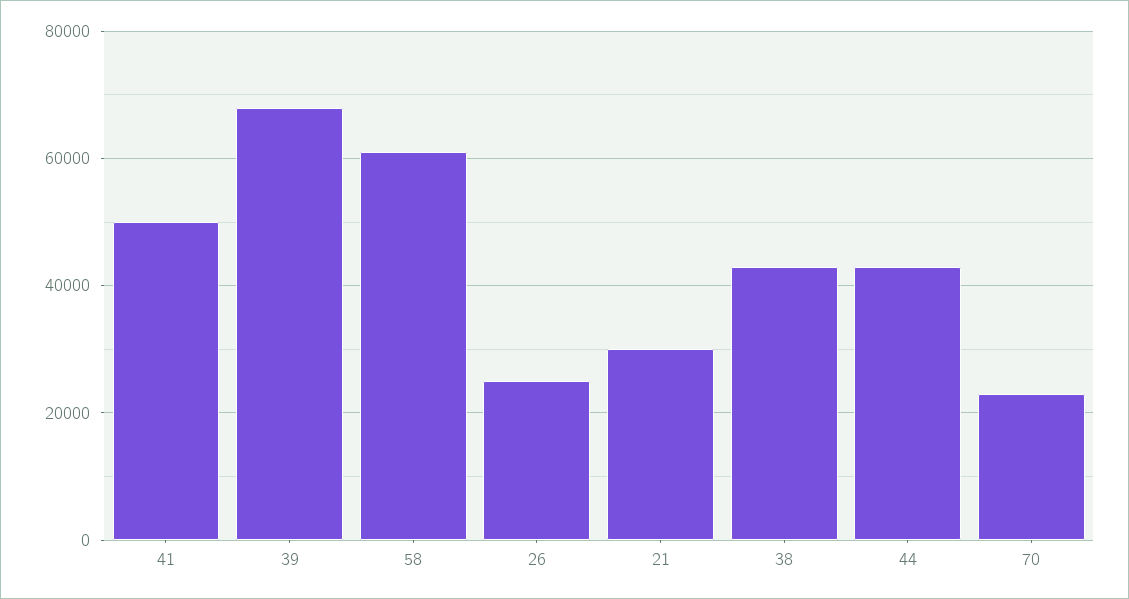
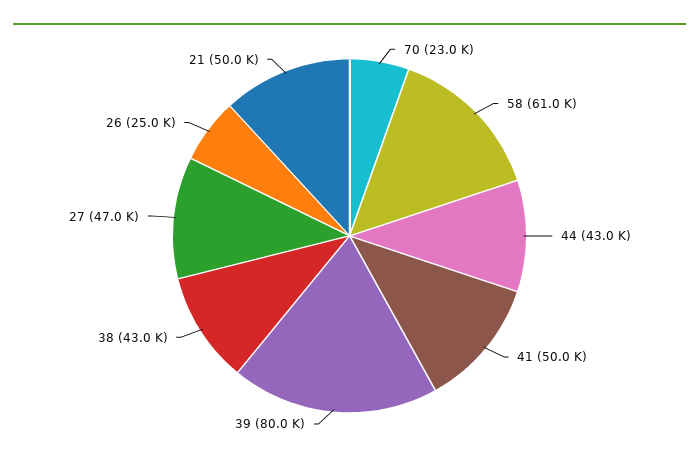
  {
    "41": 50000,
-   "39": 68000,
+   "39": 80000,
    "58": 61000,
    "26": 25000,
-   "21": 30000,
+   "21": 50000,
    "38": 43000,
    "44": 43000,
-   "70": 23000
+   "70": 23000,
+   "27": 47000
  }

